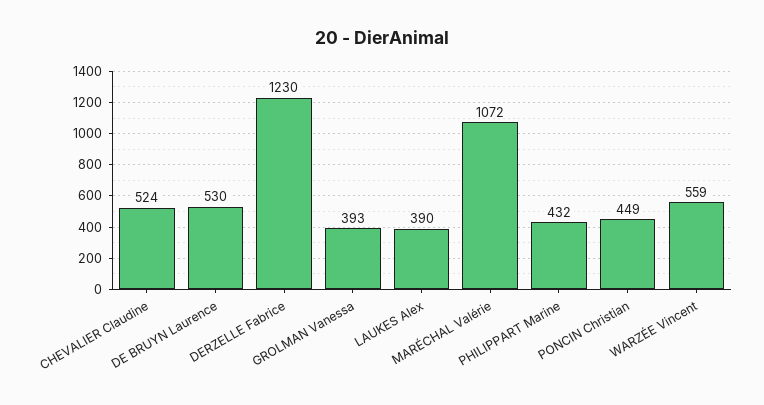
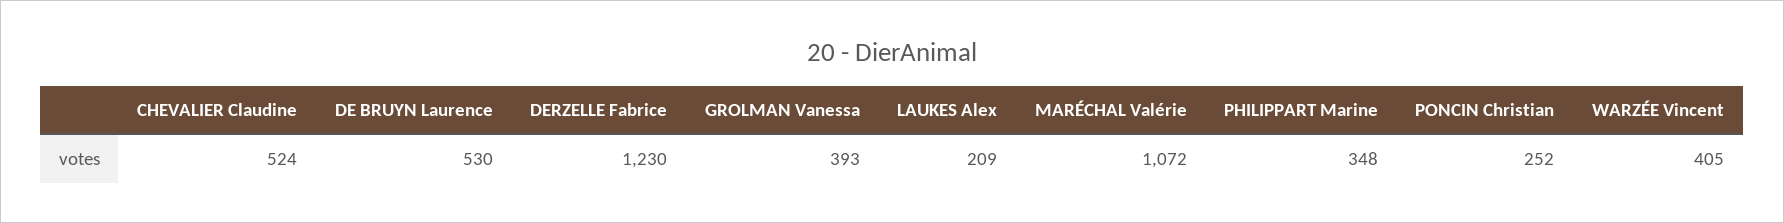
  {
    "CHEVALIER Claudine": 524,
    "DE BRUYN Laurence": 530,
    "DERZELLE Fabrice": 1230,
    "GROLMAN Vanessa": 393,
-   "LAUKES Alex": 390,
+   "LAUKES Alex": 209,
    "MARÉCHAL Valérie": 1072,
-   "PHILIPPART Marine": 432,
+   "PHILIPPART Marine": 348,
-   "PONCIN Christian": 449,
+   "PONCIN Christian": 252,
-   "WARZÉE Vincent": 559
+   "WARZÉE Vincent": 405
  }

